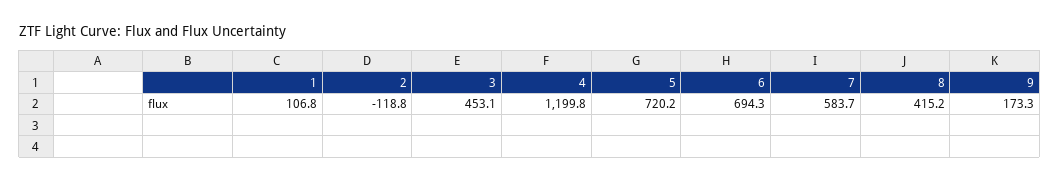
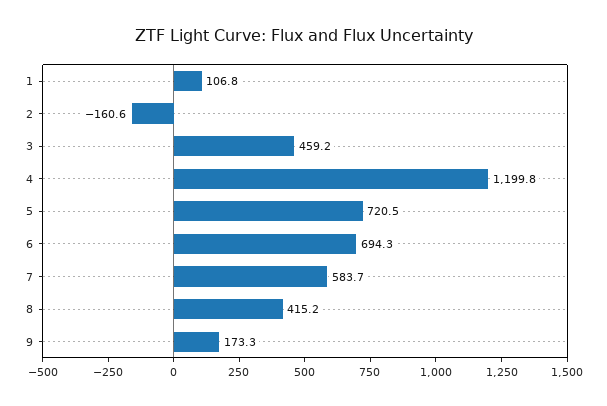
  {
    "1": 106.8,
-   "2": -118.8,
+   "2": -160.6,
-   "3": 453.1,
+   "3": 459.2,
    "4": 1199.8,
-   "5": 720.2,
+   "5": 720.5,
    "6": 694.3,
    "7": 583.7,
    "8": 415.2,
    "9": 173.3
  }

